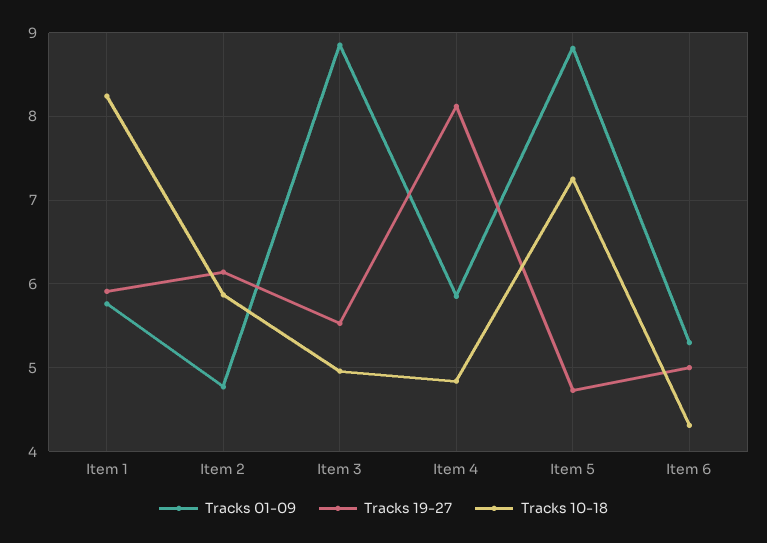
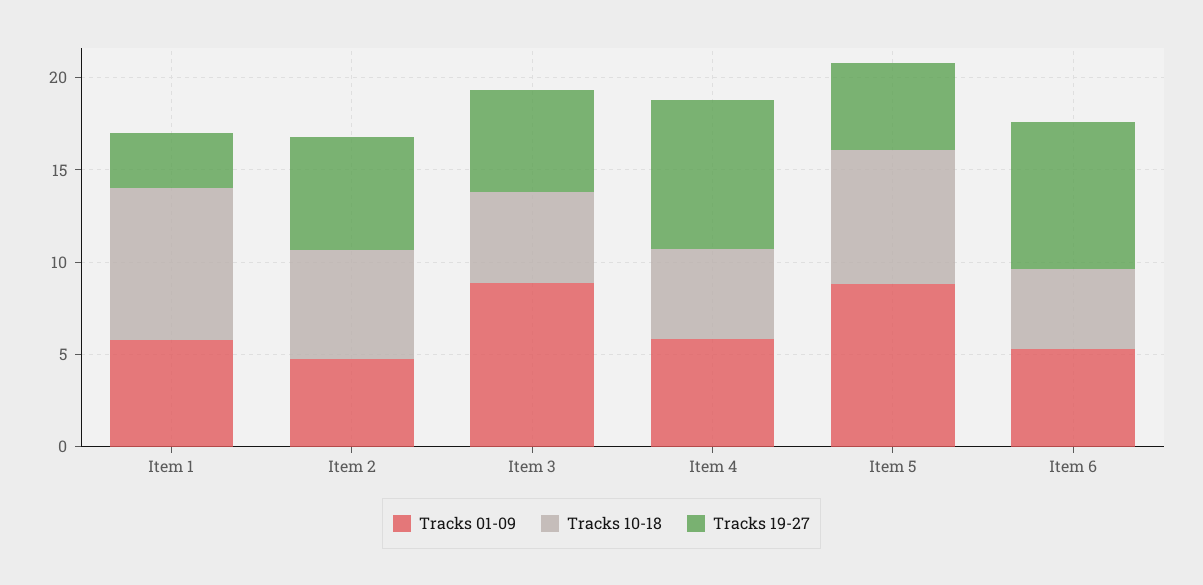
  {
    "Tracks 01-09": {
      "Item 1": 5.8,
      "Item 2": 4.8,
      "Item 3": 8.9,
      "Item 4": 5.9,
      "Item 5": 8.8,
      "Item 6": 5.3
    },
    "Tracks 19-27": {
-     "Item 1": 5.9,
+     "Item 1": 3,
      "Item 2": 6.1,
      "Item 3": 5.5,
      "Item 4": 8.1,
      "Item 5": 4.7,
-     "Item 6": 5
+     "Item 6": 8
    },
    "Tracks 10-18": {
      "Item 1": 8.2,
      "Item 2": 5.9,
      "Item 3": 5,
      "Item 4": 4.8,
      "Item 5": 7.3,
      "Item 6": 4.3
    }
  }

